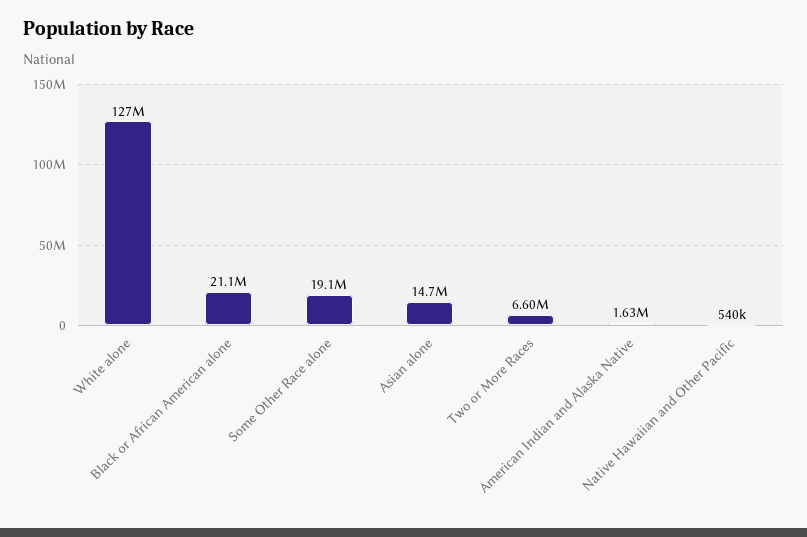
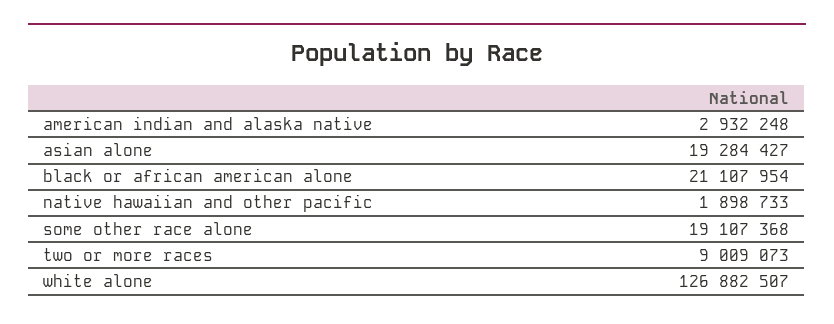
  {
    "White alone": 126882507,
    "Black or African American alone": 21107954,
    "Some Other Race alone": 19107368,
-   "Asian alone": 14700000,
+   "Asian alone": 19284427,
-   "Two or More Races": 6600000,
+   "Two or More Races": 9009073,
-   "American Indian and Alaska Native": 1630000,
+   "American Indian and Alaska Native": 2932248,
-   "Native Hawaiian and Other Pacific": 540000
+   "Native Hawaiian and Other Pacific": 1898733
  }

